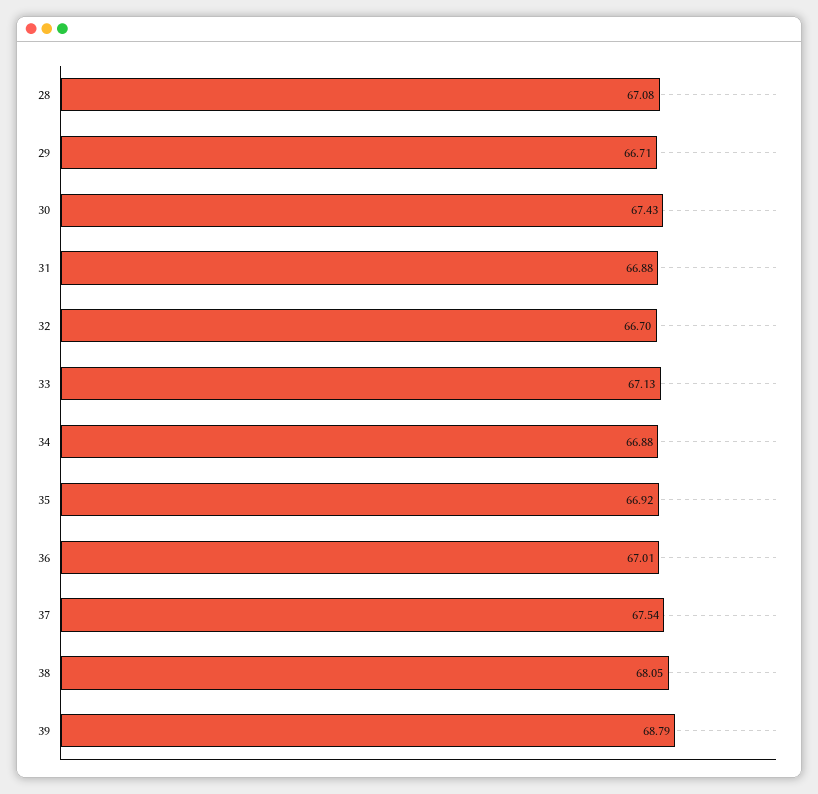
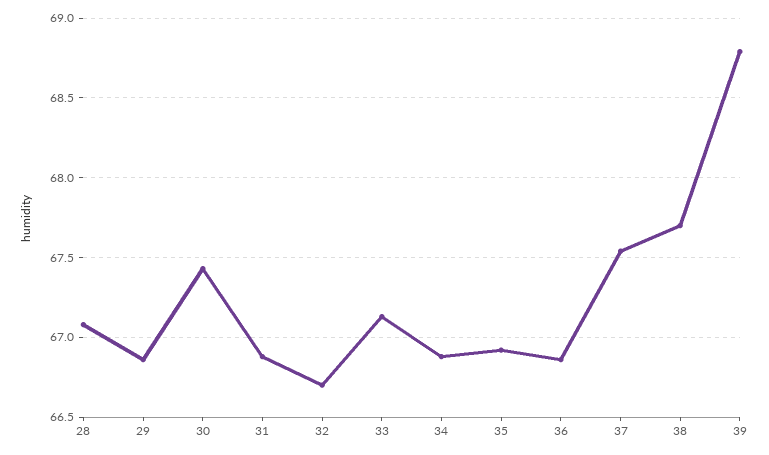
  {
    "28": 67.08,
-   "29": 66.71,
+   "29": 66.85,
    "30": 67.43,
    "31": 66.88,
    "32": 66.7,
    "33": 67.13,
    "34": 66.88,
    "35": 66.92,
-   "36": 67.01,
+   "36": 66.85,
    "37": 67.54,
-   "38": 68.05,
+   "38": 67.7,
    "39": 68.79
  }

